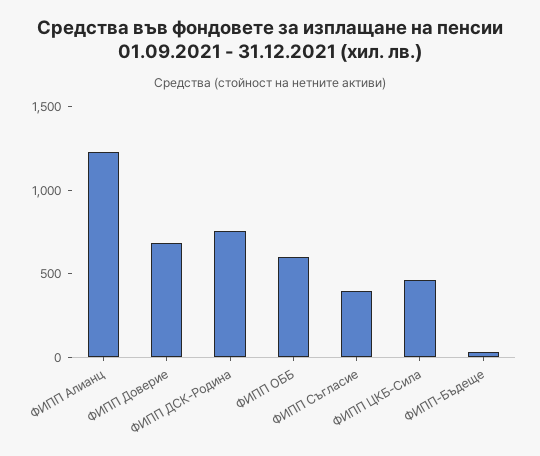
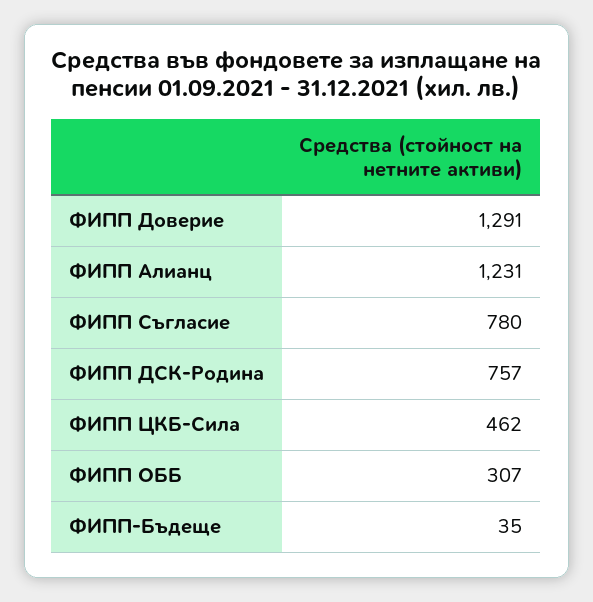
  {
    "ФИПП Алианц": 1231,
-   "ФИПП Доверие": 700,
+   "ФИПП Доверие": 1291,
    "ФИПП ДСК-Родина": 757,
-   "ФИПП ОББ": 600,
+   "ФИПП ОББ": 307,
-   "ФИПП Съгласие": 400,
+   "ФИПП Съгласие": 780,
    "ФИПП ЦКБ-Сила": 462,
    "ФИПП-Бъдеще": 35
  }

